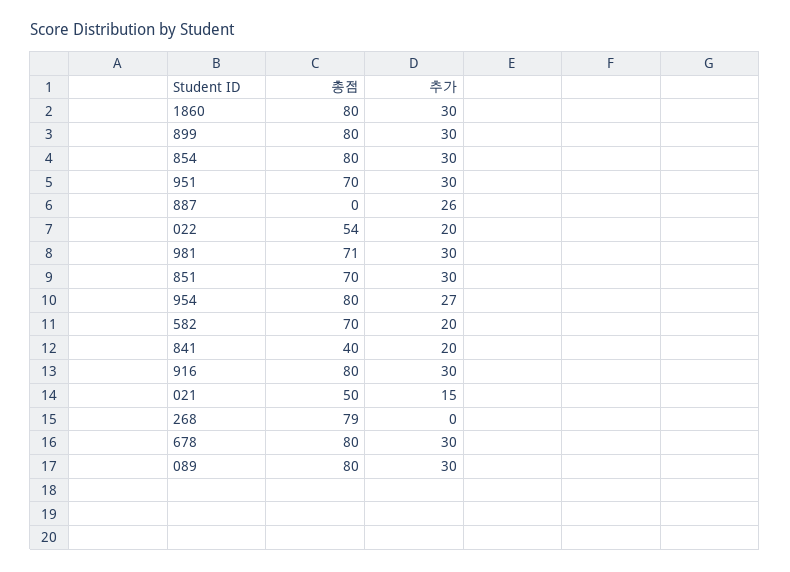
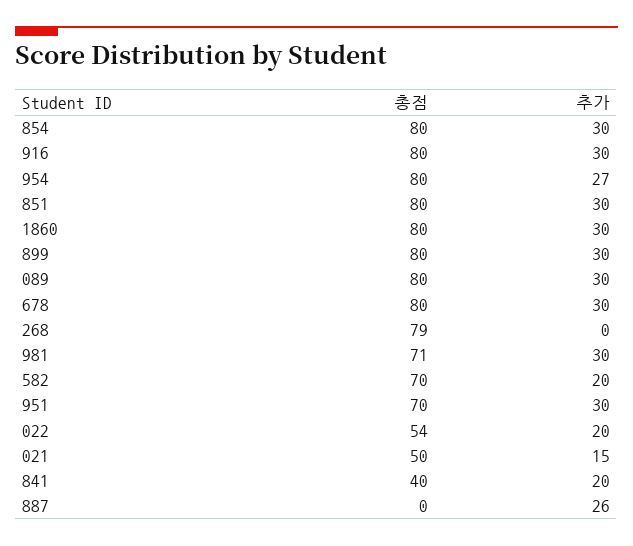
  {
    "총점": {
      "1860": 80,
      "899": 80,
      "854": 80,
      "951": 70,
      "887": 0,
      "022": 54,
      "981": 71,
-     "851": 70,
+     "851": 80,
      "954": 80,
      "582": 70,
      "841": 40,
      "916": 80,
      "021": 50,
      "268": 79,
      "678": 80,
      "089": 80
    },
    "추가": {
      "1860": 30,
      "899": 30,
      "854": 30,
      "951": 30,
      "887": 26,
      "022": 20,
      "981": 30,
      "851": 30,
      "954": 27,
      "582": 20,
      "841": 20,
      "916": 30,
      "021": 15,
      "268": 0,
      "678": 30,
      "089": 30
    }
  }

